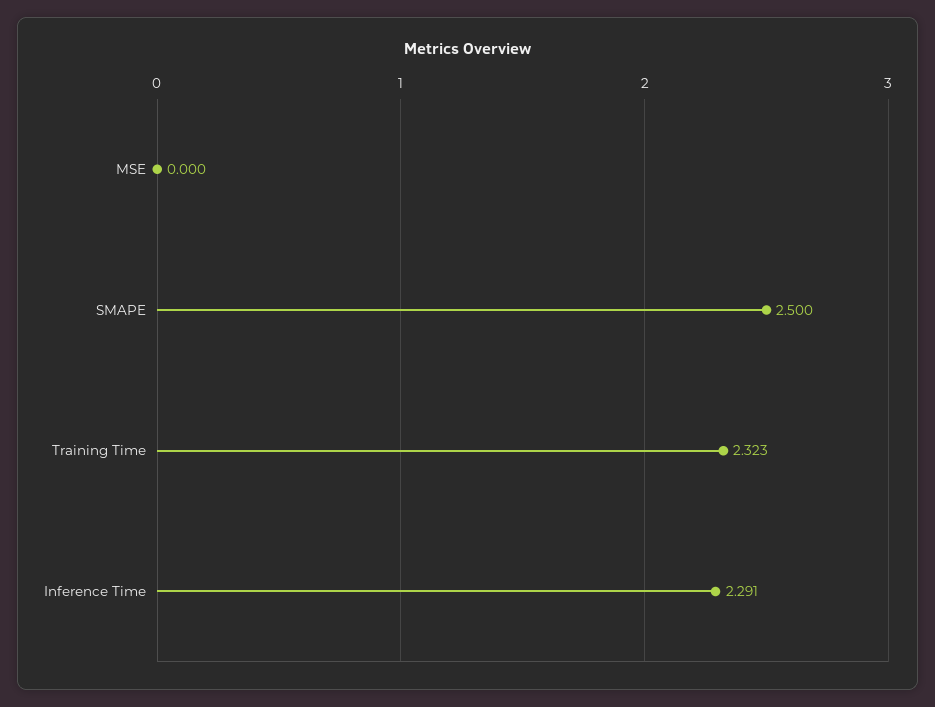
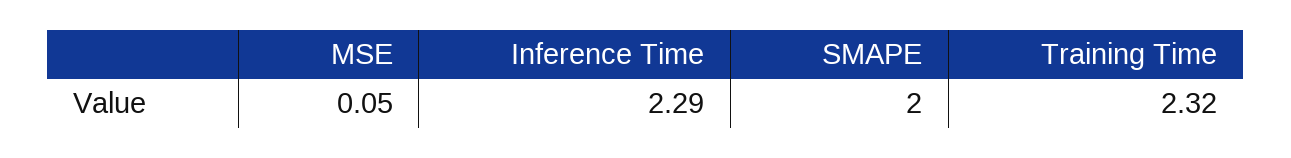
  {
-   "MSE": 0,
+   "MSE": 0.05,
-   "SMAPE": 2.5,
+   "SMAPE": 2,
    "Training Time": 2.323,
    "Inference Time": 2.291
  }

